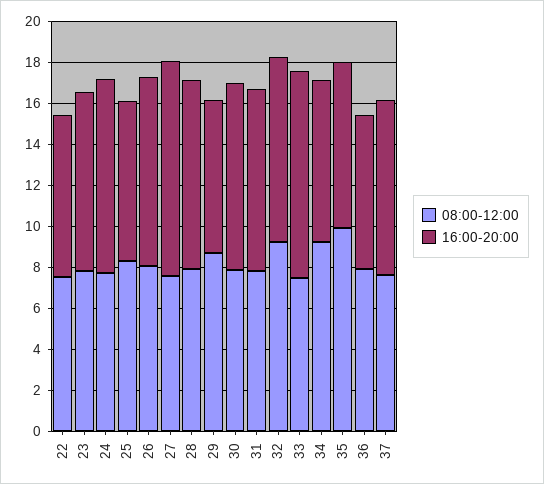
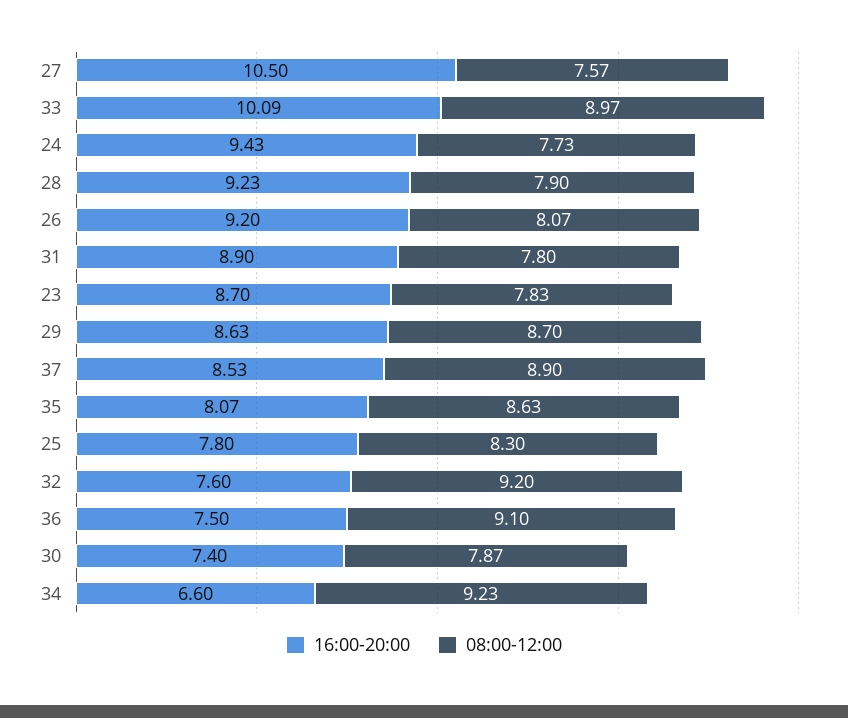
  {
    "08:00-12:00": {
-     "22": 7.5,
      "23": 7.83,
      "24": 7.73,
      "25": 8.3,
      "26": 8.07,
      "27": 7.57,
      "28": 7.9,
      "29": 8.7,
      "30": 7.87,
      "31": 7.8,
      "32": 9.2,
-     "33": 7.5,
+     "33": 8.97,
      "34": 9.23,
-     "35": 10,
+     "35": 8.63,
-     "36": 8,
+     "36": 9.1,
-     "37": 7.5
+     "37": 8.9
    },
    "16:00-20:00": {
-     "22": 8,
      "23": 8.7,
      "24": 9.43,
      "25": 7.8,
      "26": 9.2,
      "27": 10.5,
      "28": 9.23,
-     "29": 7.5,
+     "29": 8.63,
-     "30": 9,
+     "30": 7.4,
      "31": 8.9,
-     "32": 9,
+     "32": 7.6,
      "33": 10.09,
-     "34": 8,
+     "34": 6.6,
      "35": 8.07,
      "36": 7.5,
      "37": 8.53
    }
  }

